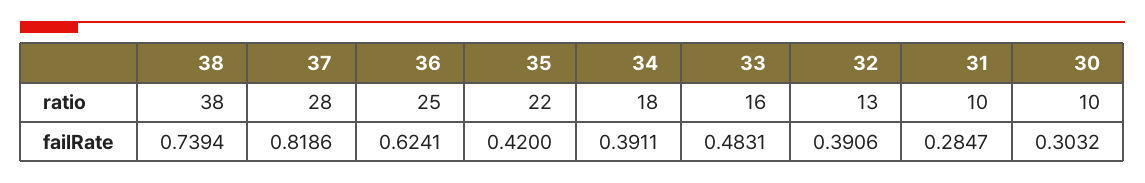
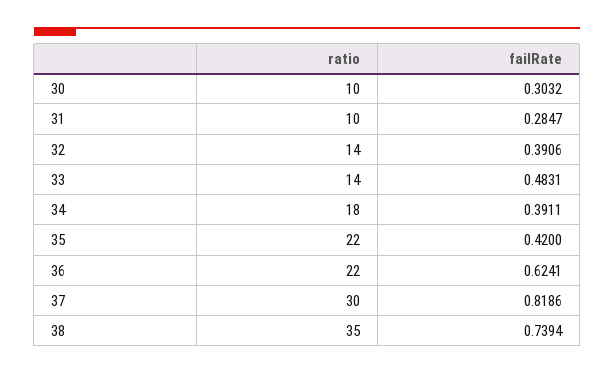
  {
    "38": {
-     "ratio": 38,
+     "ratio": 35,
      "failRate": 0.7394
    },
    "37": {
-     "ratio": 28,
+     "ratio": 30,
      "failRate": 0.8186
    },
    "36": {
-     "ratio": 25,
+     "ratio": 22,
      "failRate": 0.6241
    },
    "35": {
      "ratio": 22,
      "failRate": 0.42
    },
    "34": {
      "ratio": 18,
      "failRate": 0.3911
    },
    "33": {
-     "ratio": 16,
+     "ratio": 14,
      "failRate": 0.4831
    },
    "32": {
-     "ratio": 13,
+     "ratio": 14,
      "failRate": 0.3906
    },
    "31": {
      "ratio": 10,
      "failRate": 0.2847
    },
    "30": {
      "ratio": 10,
      "failRate": 0.3032
    }
  }

